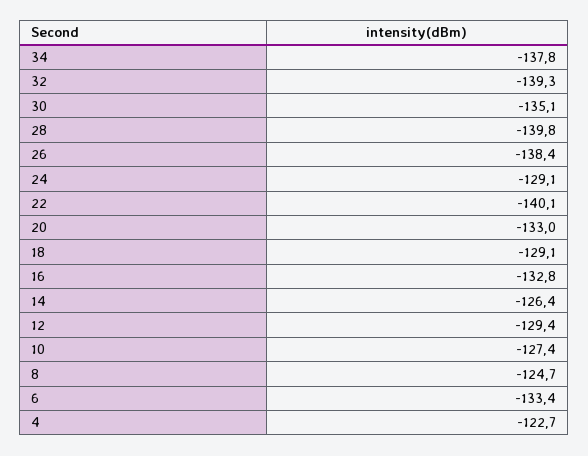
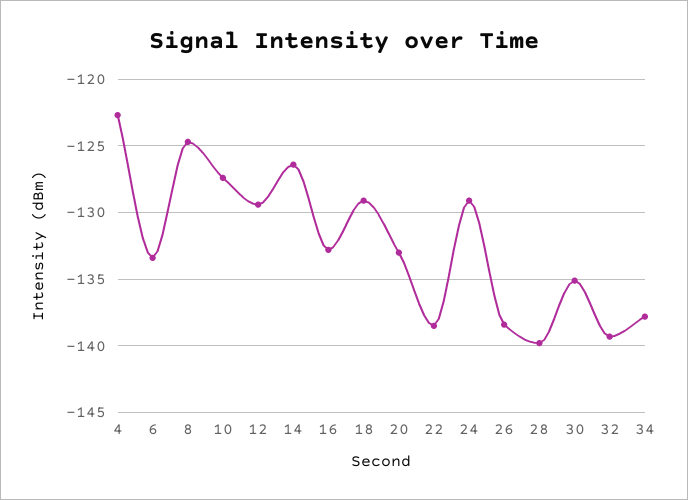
  {
    "34": -137.8,
    "32": -139.3,
    "30": -135.1,
    "28": -139.8,
    "26": -138.4,
    "24": -129.1,
-   "22": -140.1,
+   "22": -138.5,
    "20": -133,
    "18": -129.1,
    "16": -132.8,
    "14": -126.4,
    "12": -129.4,
    "10": -127.4,
    "8": -124.7,
    "6": -133.4,
    "4": -122.7
  }

